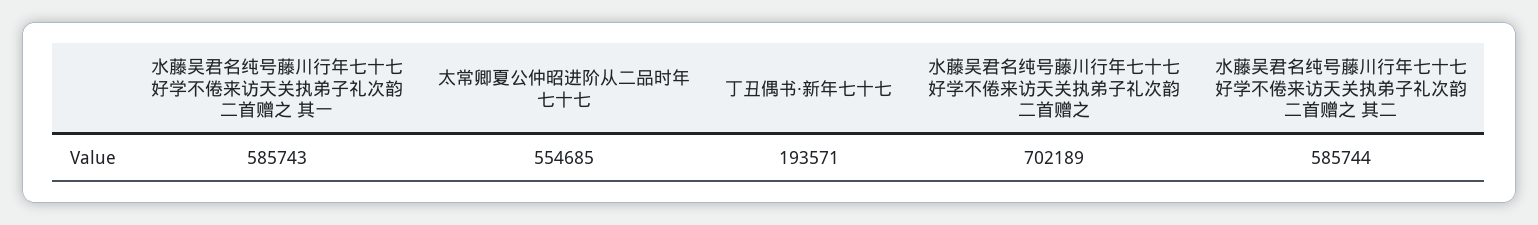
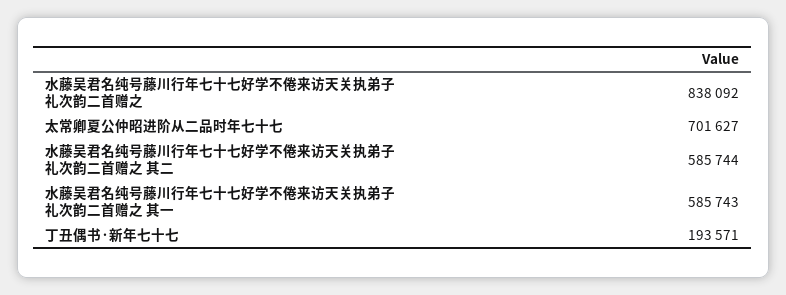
  {
    "水藤吴君名纯号藤川行年七十七好学不倦来访天关执弟子礼次韵二首赠之 其一": 585743,
-   "太常卿夏公仲昭进阶从二品时年七十七": 554685,
+   "太常卿夏公仲昭进阶从二品时年七十七": 701627,
    "丁丑偶书·新年七十七": 193571,
-   "水藤吴君名纯号藤川行年七十七好学不倦来访天关执弟子礼次韵二首赠之": 702189,
+   "水藤吴君名纯号藤川行年七十七好学不倦来访天关执弟子礼次韵二首赠之": 838092,
    "水藤吴君名纯号藤川行年七十七好学不倦来访天关执弟子礼次韵二首赠之 其二": 585744
  }

